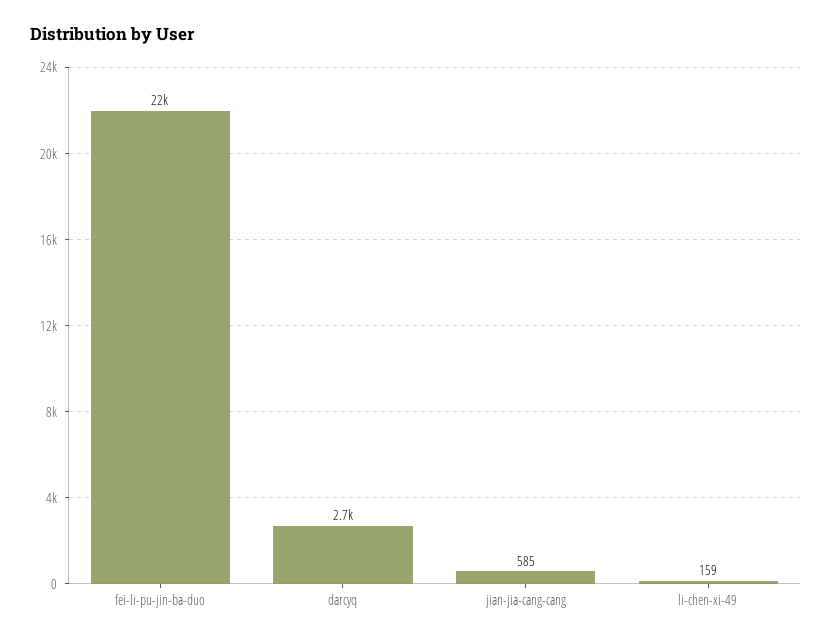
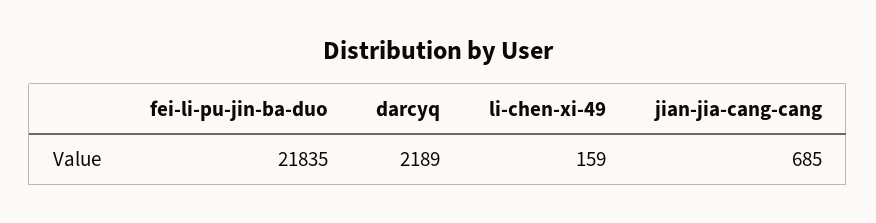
  {
    "fei-li-pu-jin-ba-duo": 21835,
-   "darcyq": 2700,
+   "darcyq": 2189,
-   "jian-jia-cang-cang": 585,
+   "jian-jia-cang-cang": 685,
    "li-chen-xi-49": 159
  }

